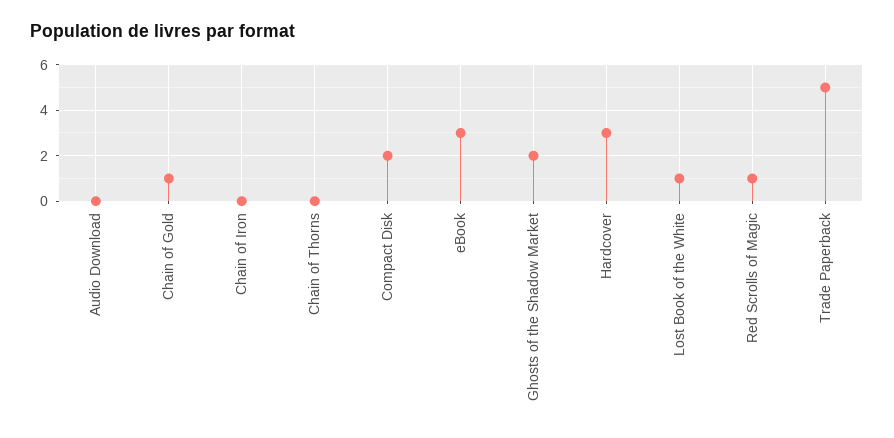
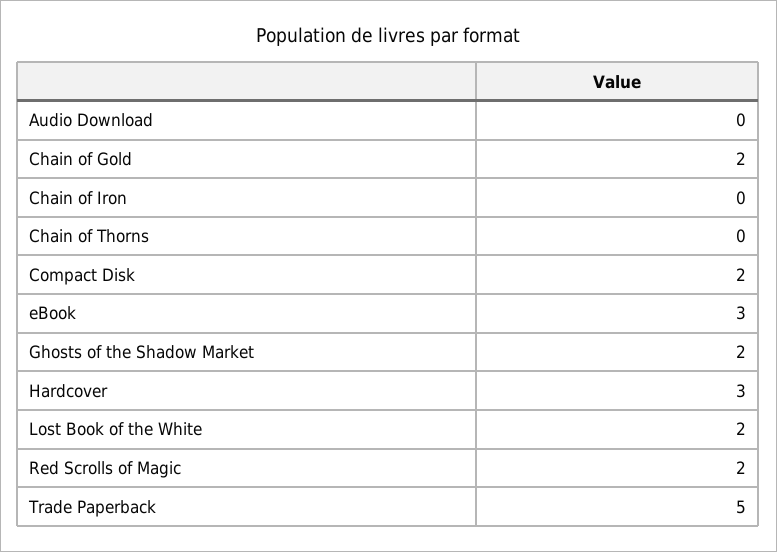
  {
    "Audio Download": 0,
-   "Chain of Gold": 1,
+   "Chain of Gold": 2,
    "Chain of Iron": 0,
    "Chain of Thorns": 0,
    "Compact Disk": 2,
    "eBook": 3,
    "Ghosts of the Shadow Market": 2,
    "Hardcover": 3,
-   "Lost Book of the White": 1,
+   "Lost Book of the White": 2,
-   "Red Scrolls of Magic": 1,
+   "Red Scrolls of Magic": 2,
    "Trade Paperback": 5
  }

